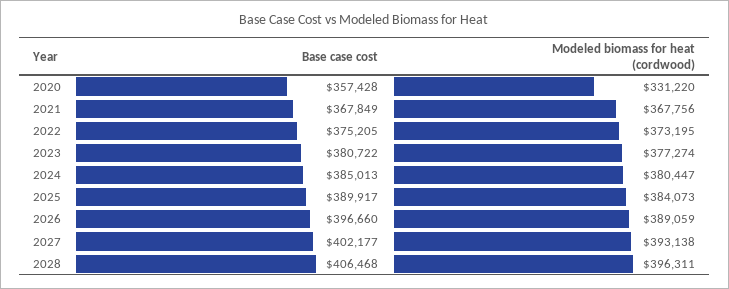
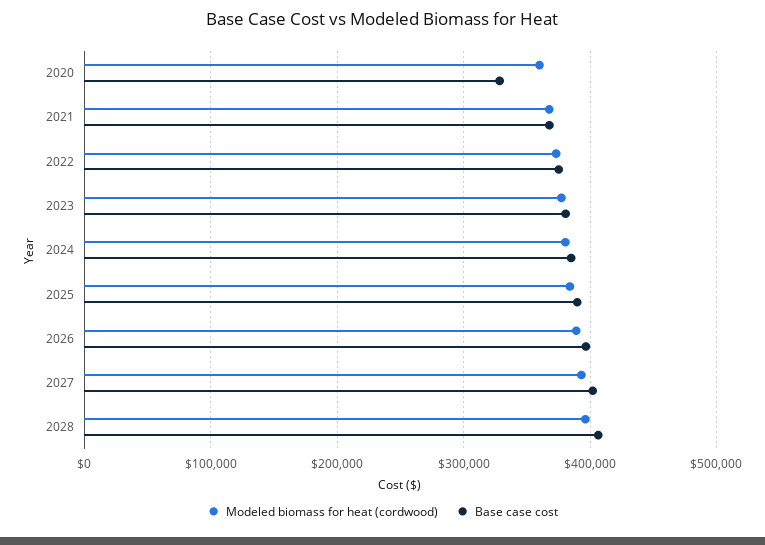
  {
    "Base case cost": {
-     "2020": 357428,
+     "2020": 330000,
      "2021": 367849,
      "2022": 375205,
      "2023": 380722,
      "2024": 385013,
      "2025": 389917,
      "2026": 396660,
      "2027": 402177,
      "2028": 406468
    },
    "Modeled biomass for heat (cordwood)": {
-     "2020": 331220,
+     "2020": 360000,
      "2021": 367756,
      "2022": 373195,
      "2023": 377274,
      "2024": 380447,
      "2025": 384073,
      "2026": 389059,
      "2027": 393138,
      "2028": 396311
    }
  }

